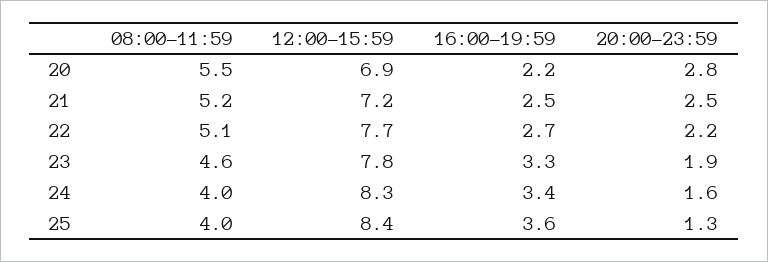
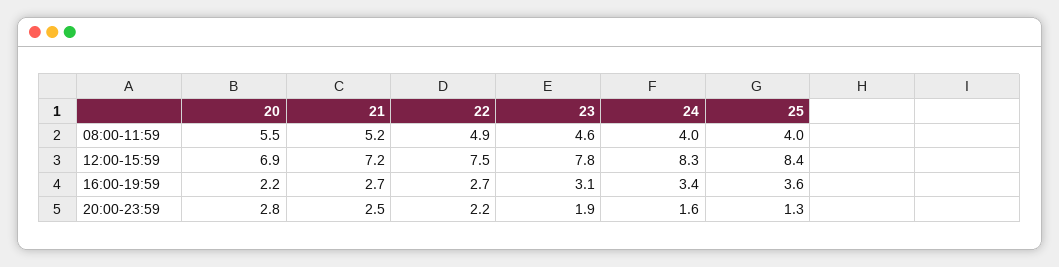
  {
    "08:00-11:59": {
      "20": 5.5,
      "21": 5.2,
-     "22": 5.1,
+     "22": 4.9,
      "23": 4.6,
      "24": 4,
      "25": 4
    },
    "12:00-15:59": {
      "20": 6.9,
      "21": 7.2,
-     "22": 7.7,
+     "22": 7.5,
      "23": 7.8,
      "24": 8.3,
      "25": 8.4
    },
    "16:00-19:59": {
      "20": 2.2,
-     "21": 2.5,
+     "21": 2.7,
      "22": 2.7,
-     "23": 3.3,
+     "23": 3.1,
      "24": 3.4,
      "25": 3.6
    },
    "20:00-23:59": {
      "20": 2.8,
      "21": 2.5,
      "22": 2.2,
      "23": 1.9,
      "24": 1.6,
      "25": 1.3
    }
  }

